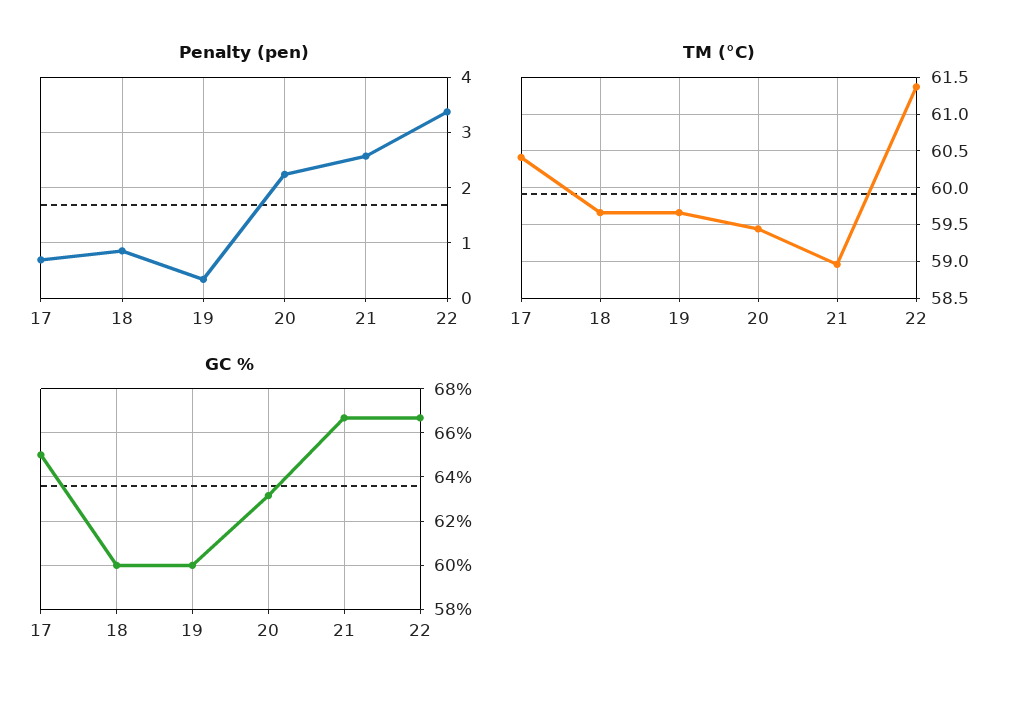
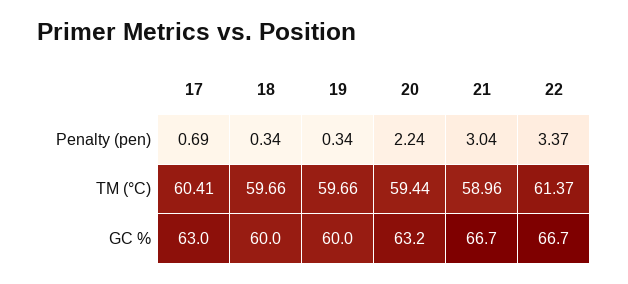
  {
    "Penalty (pen)": {
      "17": 0.69,
-     "18": 0.8,
+     "18": 0.34,
      "19": 0.34,
      "20": 2.24,
-     "21": 2.6,
+     "21": 3.04,
      "22": 3.37
    },
    "TM (°C)": {
      "17": 60.41,
      "18": 59.66,
      "19": 59.66,
      "20": 59.44,
      "21": 58.96,
      "22": 61.37
    },
    "GC %": {
-     "17": 65,
+     "17": 63,
      "18": 60,
      "19": 60,
      "20": 63.2,
      "21": 66.7,
      "22": 66.7
    }
  }

